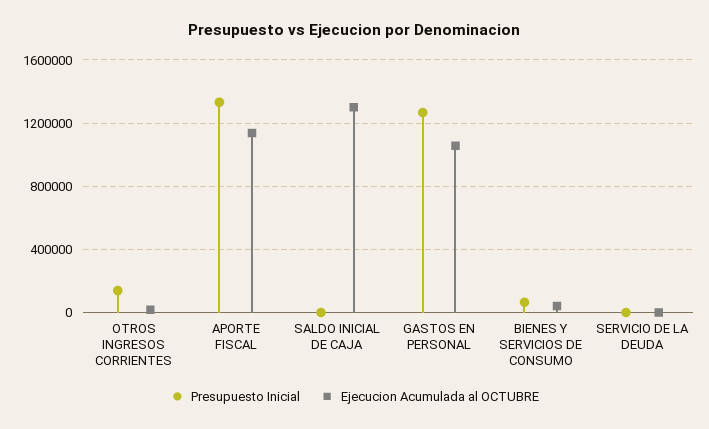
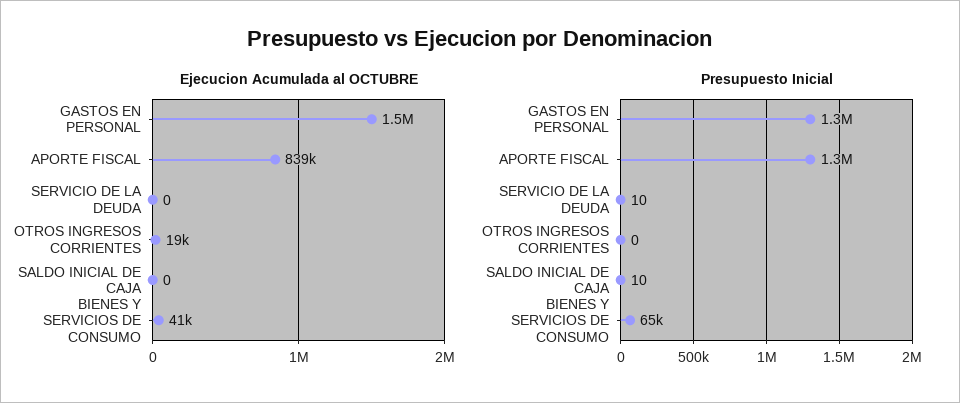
  {
    "Presupuesto Inicial": {
-     "OTROS INGRESOS CORRIENTES": 150000,
+     "OTROS INGRESOS CORRIENTES": 0,
      "APORTE FISCAL": 1300000,
      "SALDO INICIAL DE CAJA": 10,
      "GASTOS EN PERSONAL": 1300000,
      "BIENES Y SERVICIOS DE CONSUMO": 65000,
      "SERVICIO DE LA DEUDA": 10
    },
    "Ejecucion Acumulada al OCTUBRE": {
      "OTROS INGRESOS CORRIENTES": 19000,
-     "APORTE FISCAL": 1150000,
+     "APORTE FISCAL": 839000,
-     "SALDO INICIAL DE CAJA": 1300000,
+     "SALDO INICIAL DE CAJA": 0,
-     "GASTOS EN PERSONAL": 1050000,
+     "GASTOS EN PERSONAL": 1500000,
      "BIENES Y SERVICIOS DE CONSUMO": 41000,
      "SERVICIO DE LA DEUDA": 0
    }
  }

